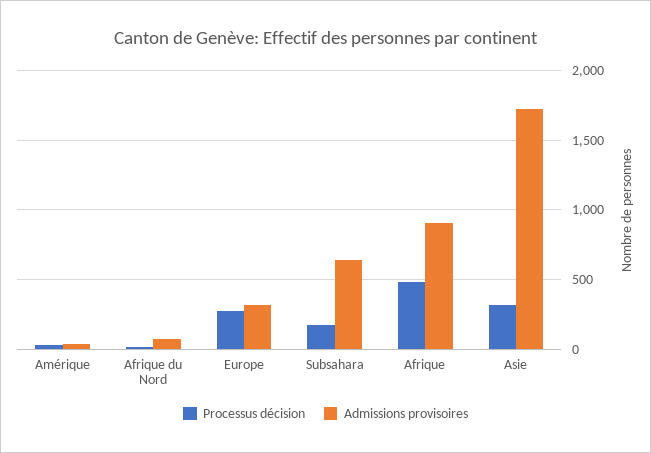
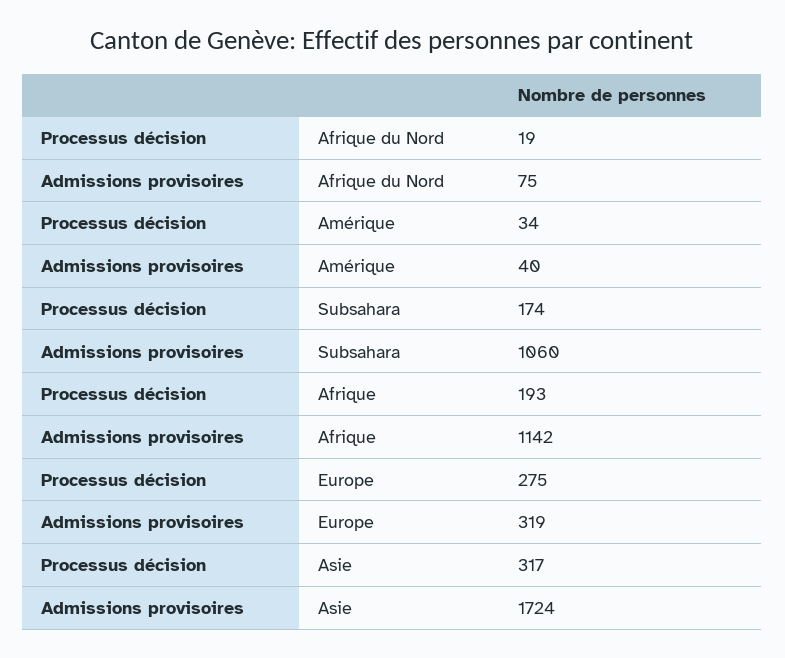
  {
    "Processus décision": {
      "Amérique": 34,
      "Afrique du Nord": 19,
      "Europe": 275,
      "Subsahara": 174,
-     "Afrique": 500,
+     "Afrique": 193,
      "Asie": 317
    },
    "Admissions provisoires": {
      "Amérique": 40,
      "Afrique du Nord": 75,
      "Europe": 319,
-     "Subsahara": 650,
+     "Subsahara": 1060,
-     "Afrique": 900,
+     "Afrique": 1142,
      "Asie": 1724
    }
  }

